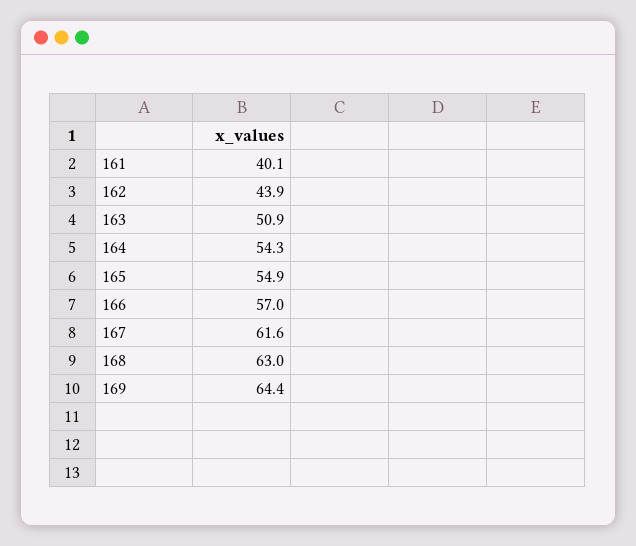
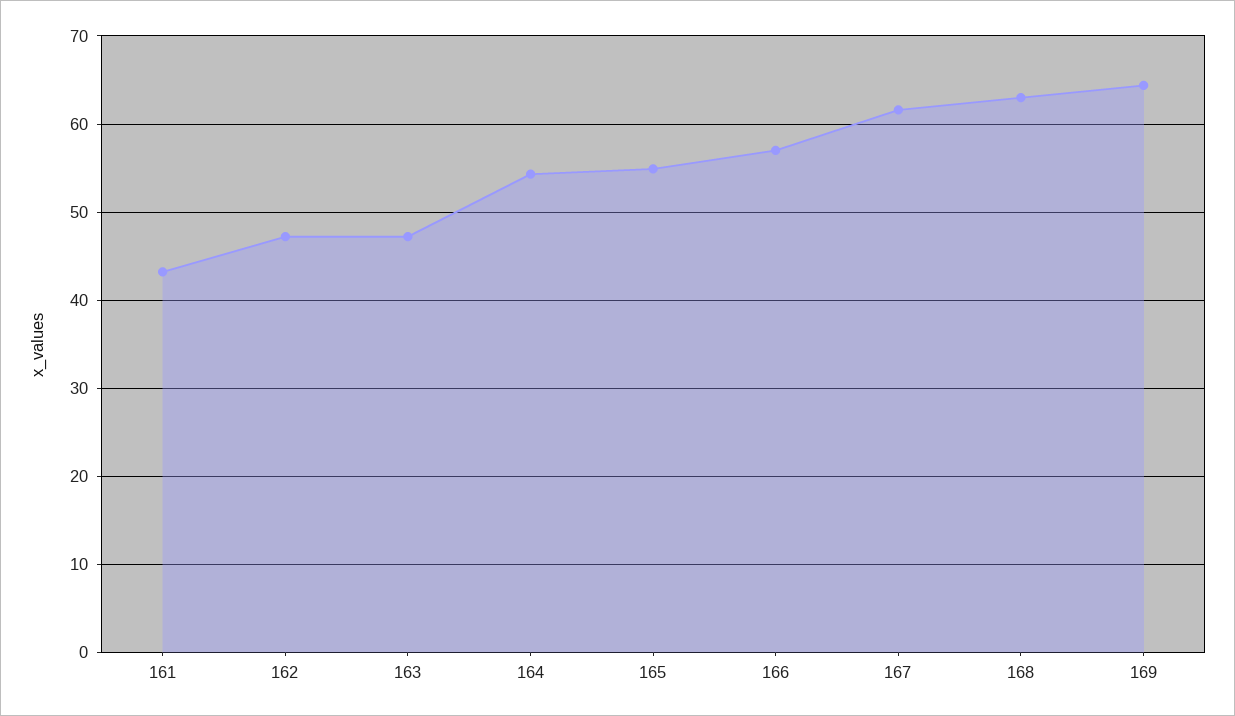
  {
-   "161": 40.1,
+   "161": 43,
-   "162": 43.9,
+   "162": 47,
-   "163": 50.9,
+   "163": 47,
    "164": 54.3,
    "165": 54.9,
    "166": 57,
    "167": 61.6,
    "168": 63,
    "169": 64.4
  }

